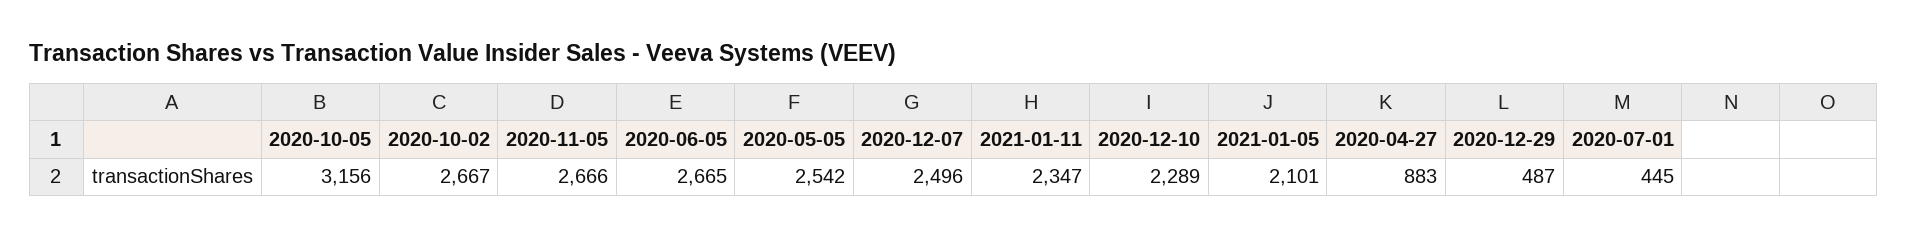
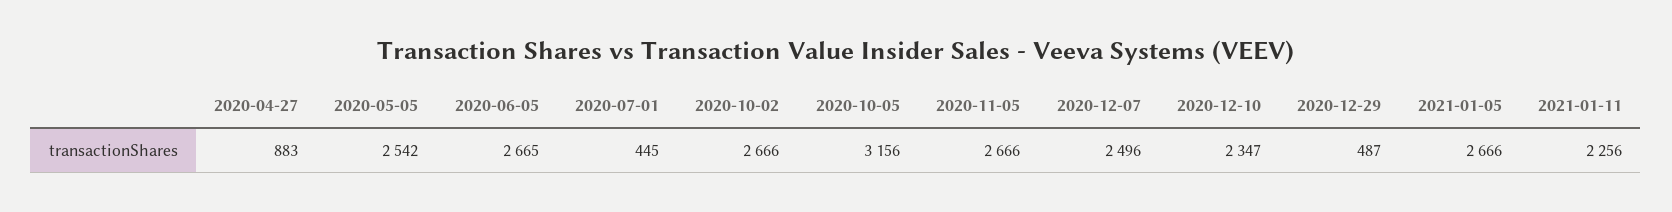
  {
    "2020-10-05": 3156,
-   "2020-10-02": 2667,
+   "2020-10-02": 2666,
    "2020-11-05": 2666,
    "2020-06-05": 2665,
    "2020-05-05": 2542,
    "2020-12-07": 2496,
-   "2021-01-11": 2347,
+   "2021-01-11": 2256,
-   "2020-12-10": 2289,
+   "2020-12-10": 2347,
-   "2021-01-05": 2101,
+   "2021-01-05": 2666,
    "2020-04-27": 883,
    "2020-12-29": 487,
    "2020-07-01": 445
  }

